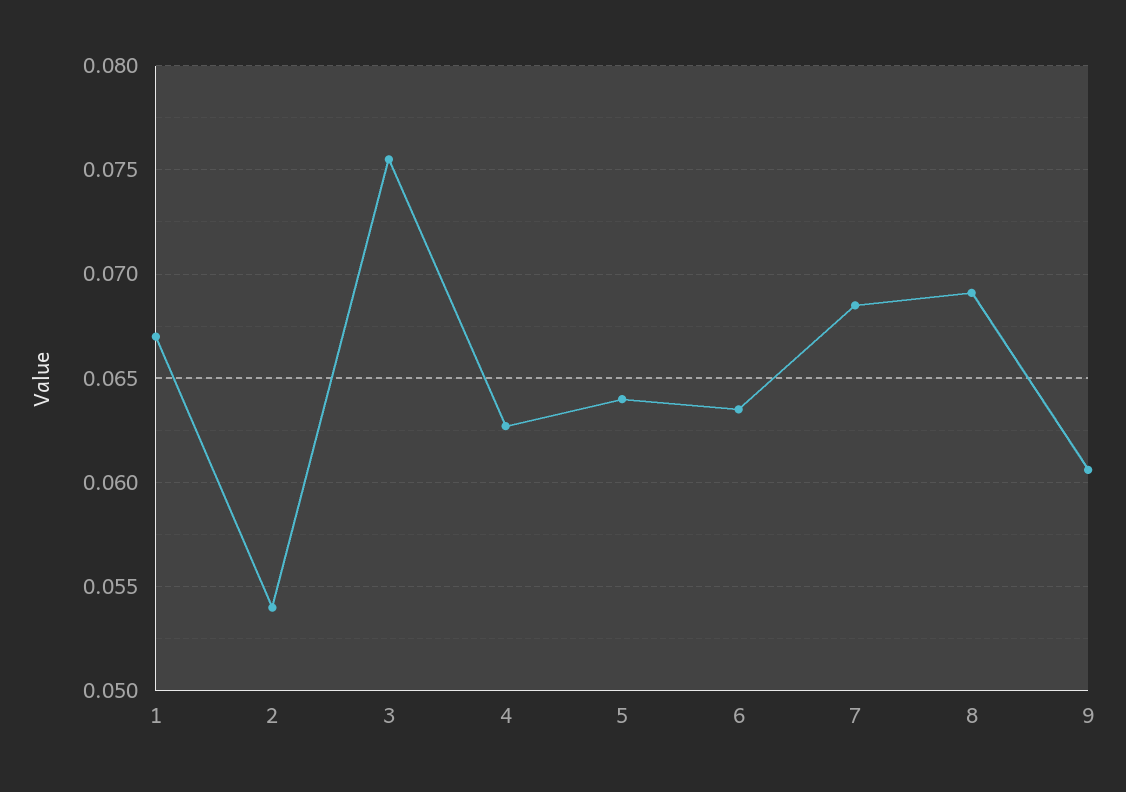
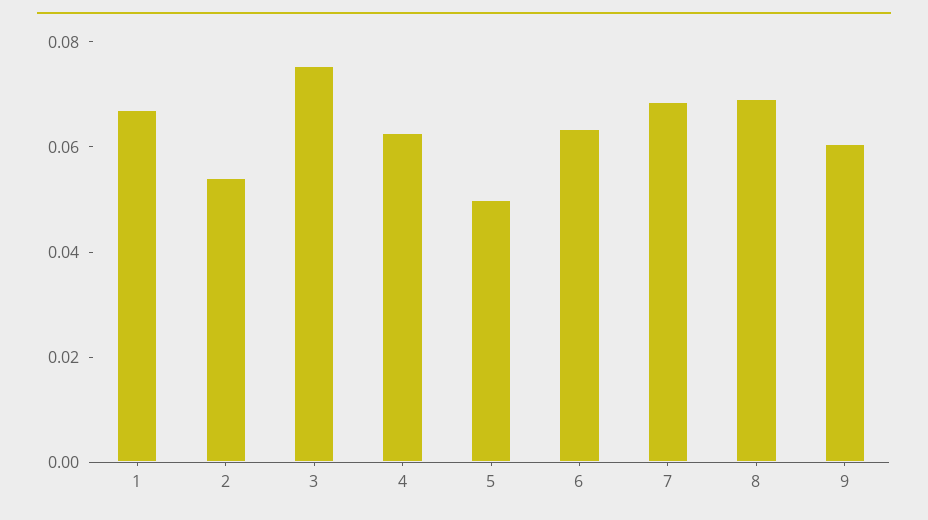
  {
    "1": 0.067,
    "2": 0.054,
    "3": 0.0755,
    "4": 0.0625,
-   "5": 0.064,
+   "5": 0.05,
    "6": 0.0635,
    "7": 0.0685,
    "8": 0.069,
    "9": 0.0605
  }

